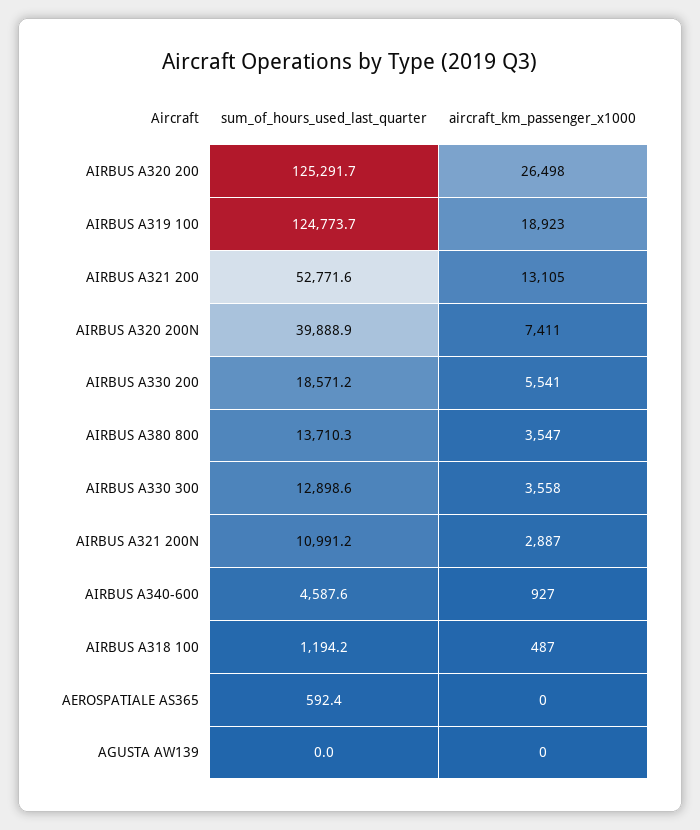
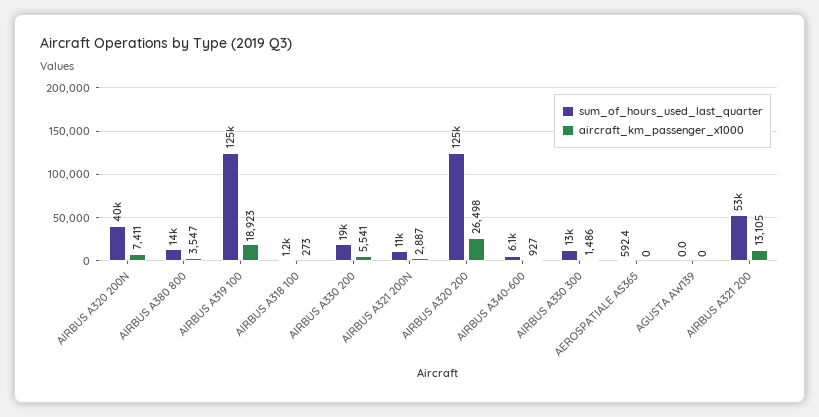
  {
    "sum_of_hours_used_last_quarter": {
      "AIRBUS A320 200": 125291.7,
      "AIRBUS A319 100": 124773.7,
      "AIRBUS A321 200": 52771.6,
      "AIRBUS A320 200N": 39888.9,
      "AIRBUS A330 200": 18571.2,
      "AIRBUS A380 800": 13710.3,
      "AIRBUS A330 300": 12898.6,
      "AIRBUS A321 200N": 10991.2,
-     "AIRBUS A340-600": 4587.6,
+     "AIRBUS A340-600": 6100,
      "AIRBUS A318 100": 1194.2,
      "AEROSPATIALE AS365": 592.4,
      "AGUSTA AW139": 0
    },
    "aircraft_km_passenger_x1000": {
      "AIRBUS A320 200": 26498,
      "AIRBUS A319 100": 18923,
      "AIRBUS A321 200": 13105,
      "AIRBUS A320 200N": 7411,
      "AIRBUS A330 200": 5541,
      "AIRBUS A380 800": 3547,
-     "AIRBUS A330 300": 3558,
+     "AIRBUS A330 300": 1486,
      "AIRBUS A321 200N": 2887,
      "AIRBUS A340-600": 927,
-     "AIRBUS A318 100": 487,
+     "AIRBUS A318 100": 273,
      "AEROSPATIALE AS365": 0,
      "AGUSTA AW139": 0
    }
  }

